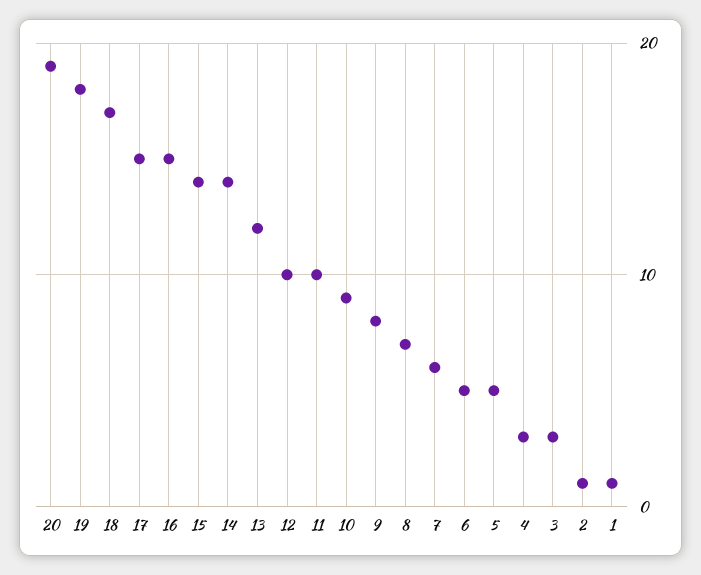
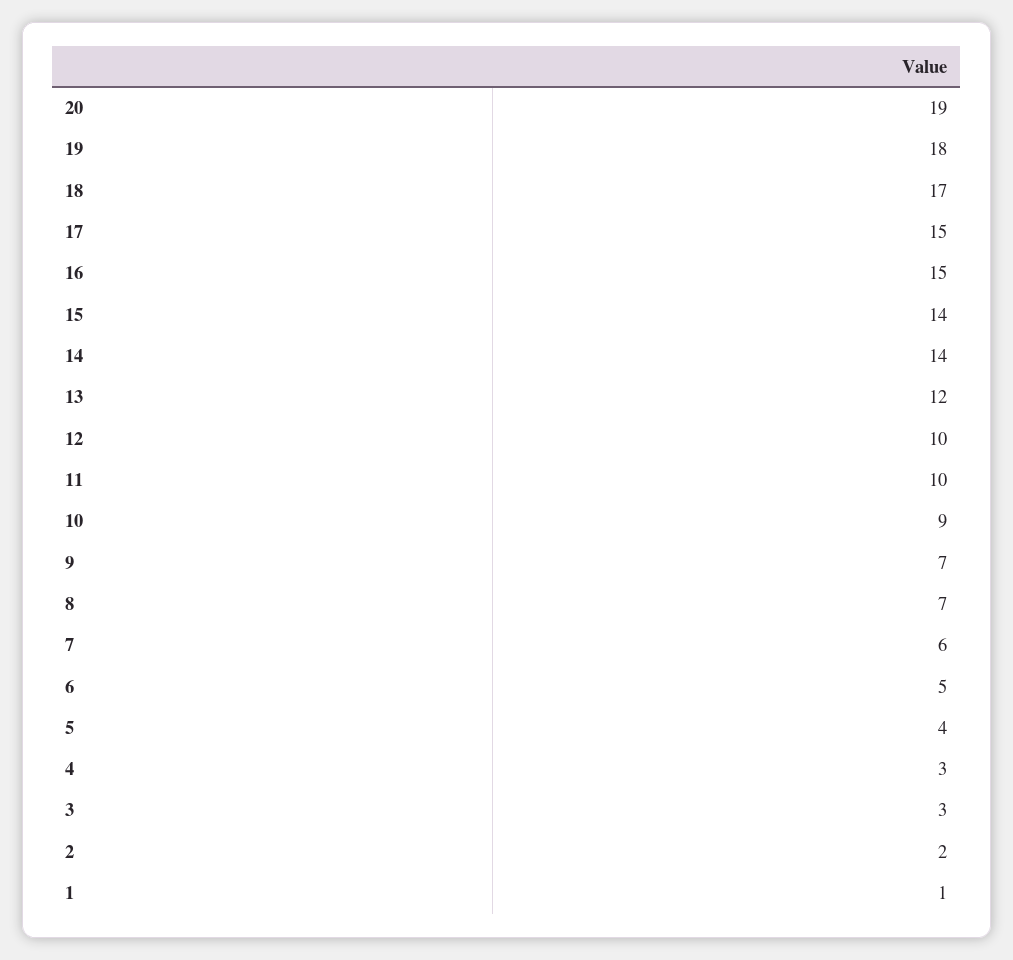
  {
    "20": 19,
    "19": 18,
    "18": 17,
    "17": 15,
    "16": 15,
    "15": 14,
    "14": 14,
    "13": 12,
    "12": 10,
    "11": 10,
    "10": 9,
-   "9": 8,
+   "9": 7,
    "8": 7,
    "7": 6,
    "6": 5,
-   "5": 5,
+   "5": 4,
    "4": 3,
    "3": 3,
-   "2": 1,
+   "2": 2,
    "1": 1
  }

